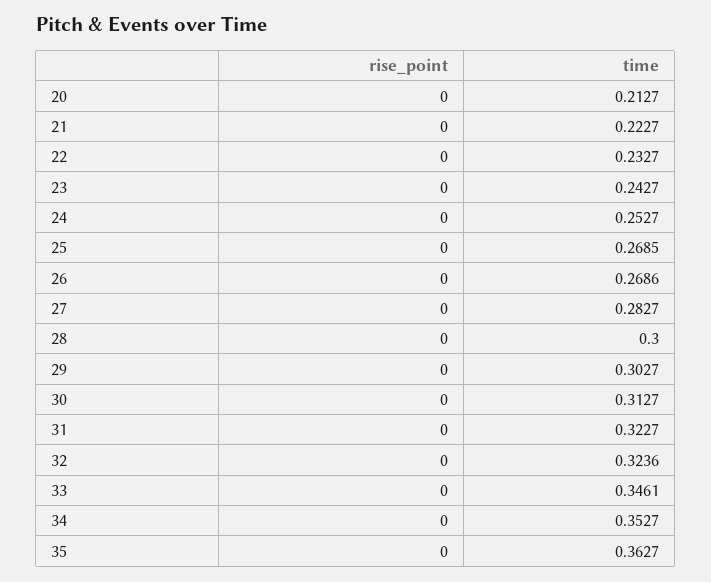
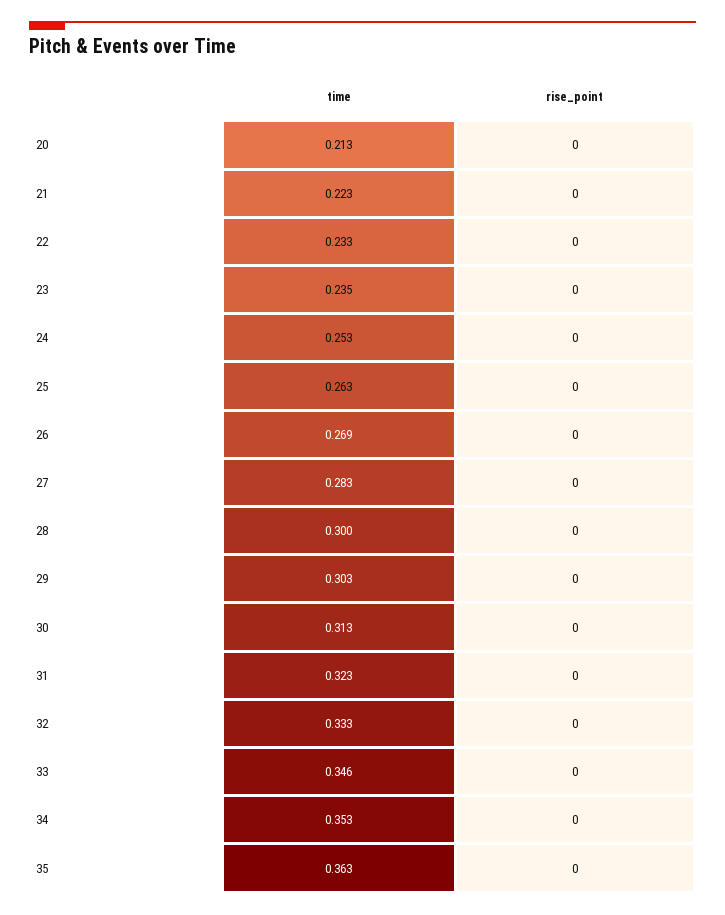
  {
    "rise_point": {
      "20": 0,
      "21": 0,
      "22": 0,
      "23": 0,
      "24": 0,
      "25": 0,
      "26": 0,
      "27": 0,
      "28": 0,
      "29": 0,
      "30": 0,
      "31": 0,
      "32": 0,
      "33": 0,
      "34": 0,
      "35": 0
    },
    "time": {
      "20": 0.2127,
      "21": 0.2227,
      "22": 0.2327,
-     "23": 0.2427,
+     "23": 0.235,
      "24": 0.2527,
-     "25": 0.2685,
+     "25": 0.263,
      "26": 0.2686,
      "27": 0.2827,
      "28": 0.3,
      "29": 0.3027,
      "30": 0.3127,
      "31": 0.3227,
-     "32": 0.3236,
+     "32": 0.333,
      "33": 0.3461,
      "34": 0.3527,
      "35": 0.3627
    }
  }

